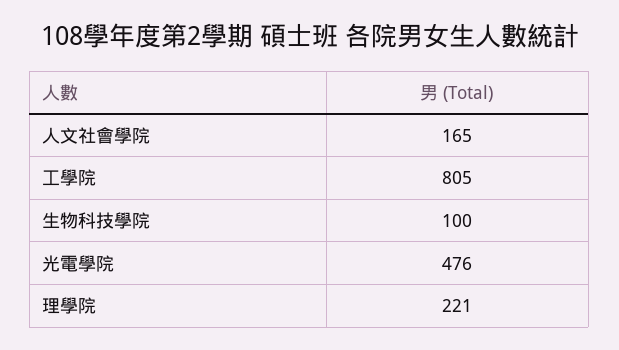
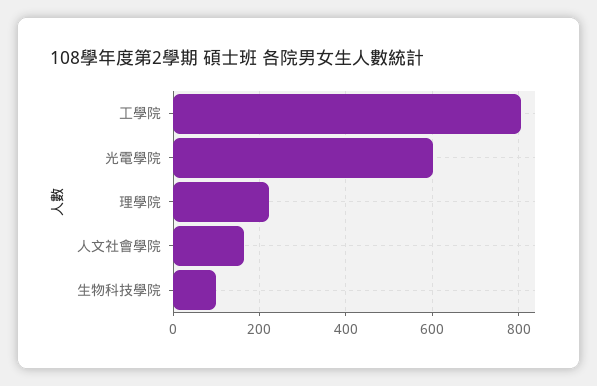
  {
    "人文社會學院": 165,
    "工學院": 805,
    "生物科技學院": 100,
-   "光電學院": 476,
+   "光電學院": 600,
    "理學院": 221
  }

